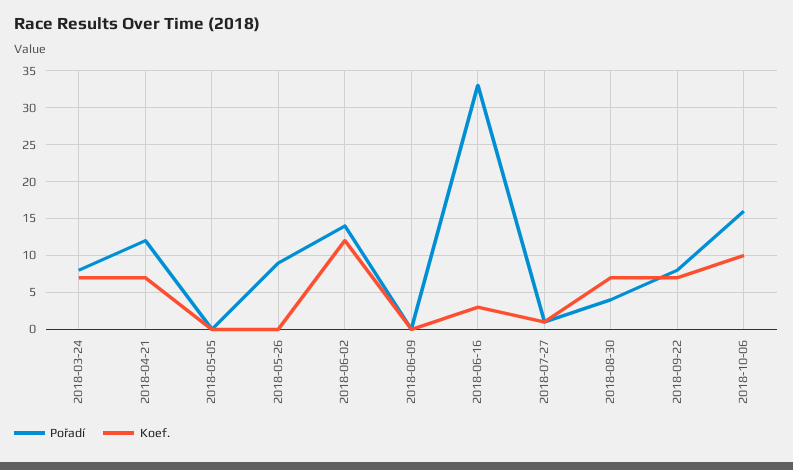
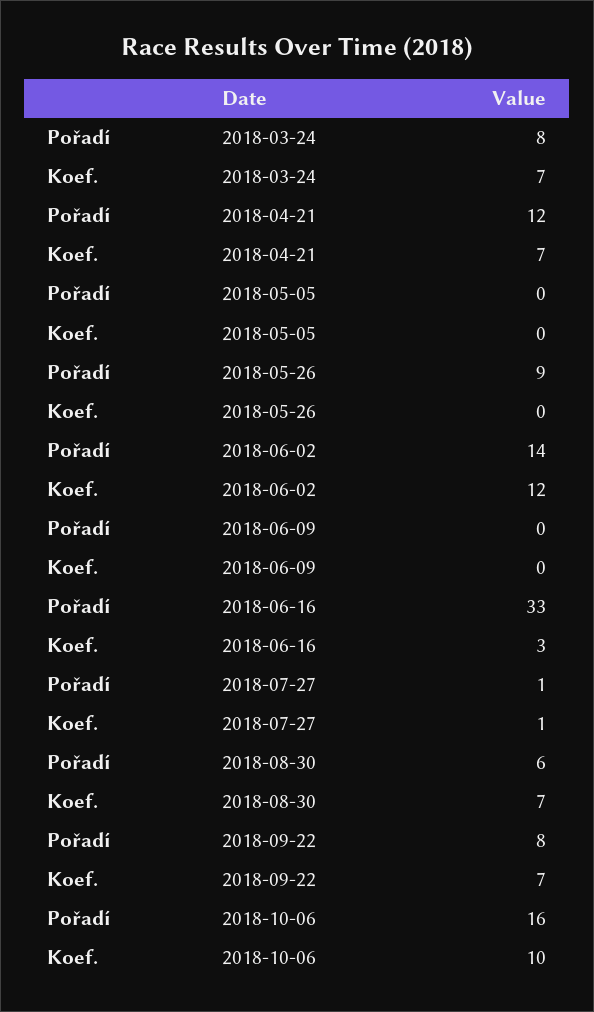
  {
    "Pořadí": {
      "2018-03-24": 8,
      "2018-04-21": 12,
      "2018-05-05": 0,
      "2018-05-26": 9,
      "2018-06-02": 14,
      "2018-06-09": 0,
      "2018-06-16": 33,
      "2018-07-27": 1,
-     "2018-08-30": 4,
+     "2018-08-30": 6,
      "2018-09-22": 8,
      "2018-10-06": 16
    },
    "Koef.": {
      "2018-03-24": 7,
      "2018-04-21": 7,
      "2018-05-05": 0,
      "2018-05-26": 0,
      "2018-06-02": 12,
      "2018-06-09": 0,
      "2018-06-16": 3,
      "2018-07-27": 1,
      "2018-08-30": 7,
      "2018-09-22": 7,
      "2018-10-06": 10
    }
  }

